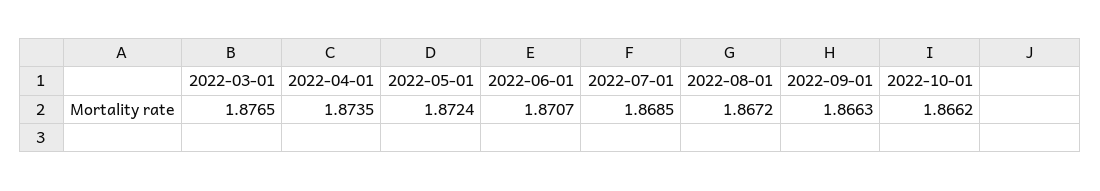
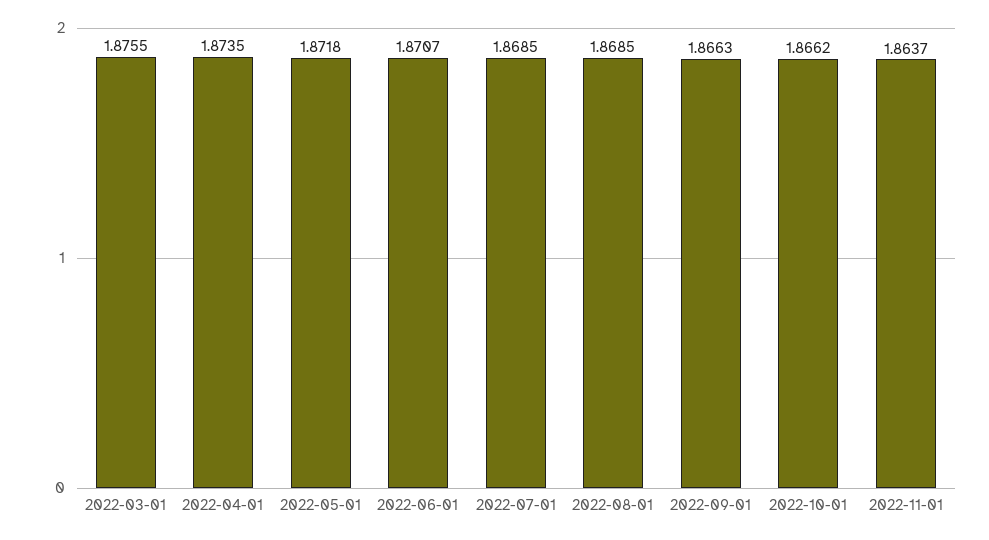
  {
-   "2022-03-01": 1.8765,
+   "2022-03-01": 1.8755,
    "2022-04-01": 1.8735,
-   "2022-05-01": 1.8724,
+   "2022-05-01": 1.8718,
    "2022-06-01": 1.8707,
    "2022-07-01": 1.8685,
-   "2022-08-01": 1.8672,
+   "2022-08-01": 1.8685,
    "2022-09-01": 1.8663,
-   "2022-10-01": 1.8662
+   "2022-10-01": 1.8662,
+   "2022-11-01": 1.8637
  }

